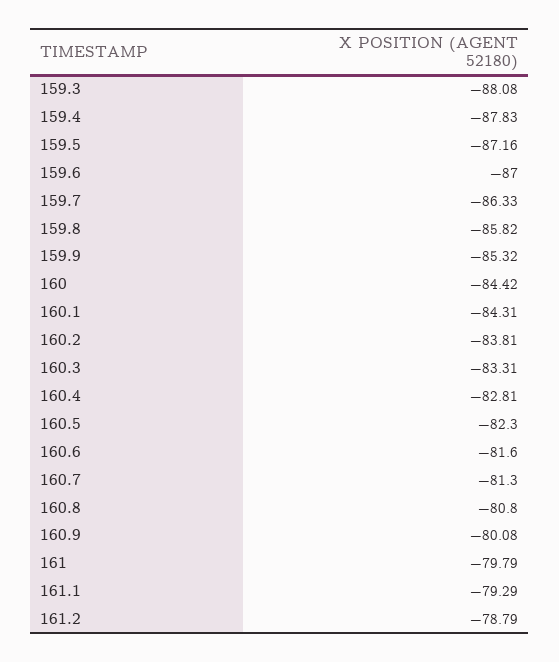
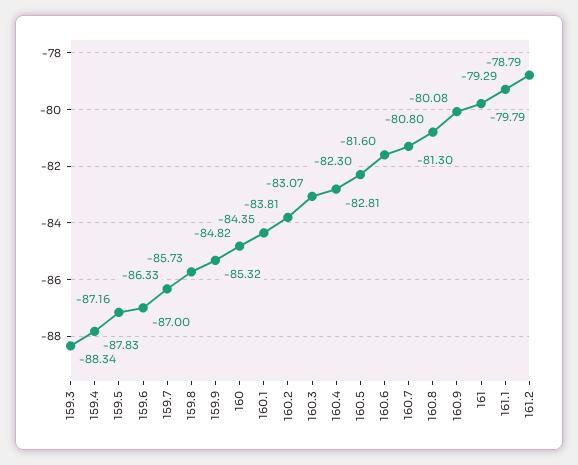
  {
-   "159.3": -88.08,
+   "159.3": -88.34,
    "159.4": -87.83,
    "159.5": -87.16,
    "159.6": -87,
    "159.7": -86.33,
-   "159.8": -85.82,
+   "159.8": -85.73,
    "159.9": -85.32,
-   "160": -84.42,
+   "160": -84.82,
-   "160.1": -84.31,
+   "160.1": -84.35,
    "160.2": -83.81,
-   "160.3": -83.31,
+   "160.3": -83.07,
    "160.4": -82.81,
    "160.5": -82.3,
    "160.6": -81.6,
    "160.7": -81.3,
    "160.8": -80.8,
    "160.9": -80.08,
    "161": -79.79,
    "161.1": -79.29,
    "161.2": -78.79
  }

